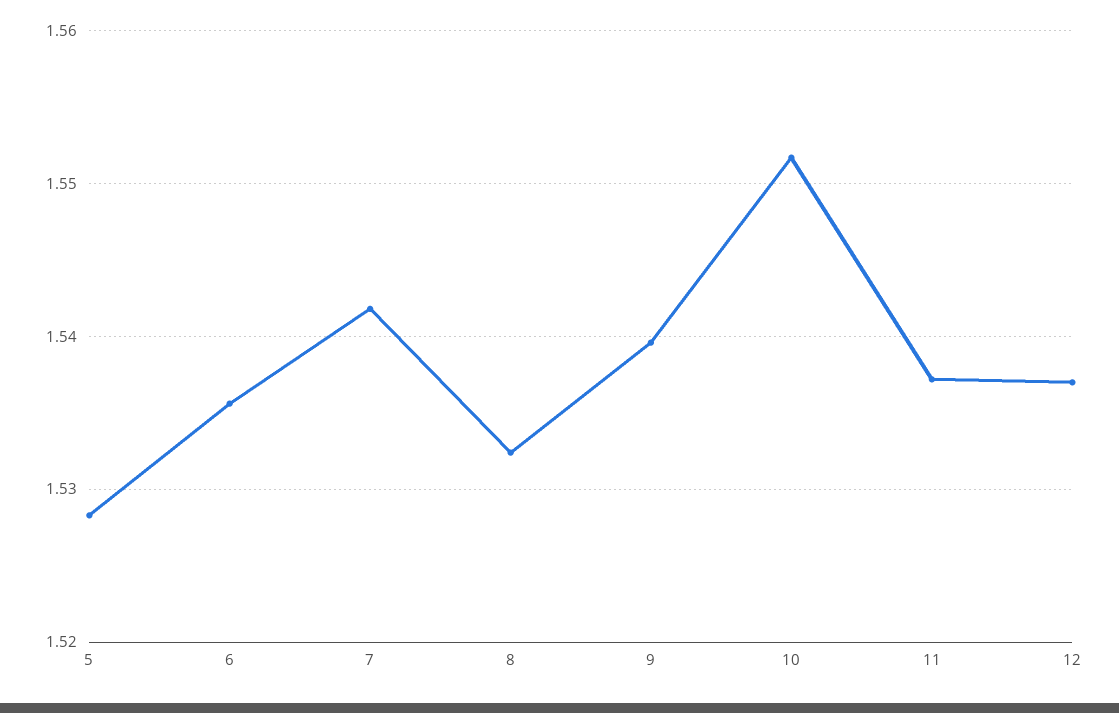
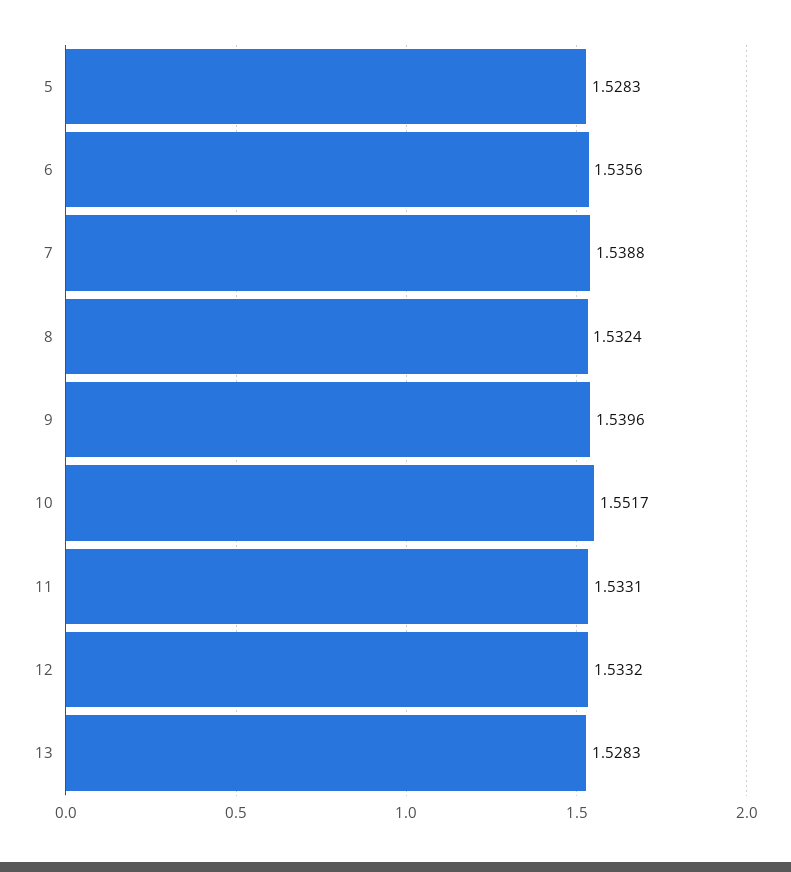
  {
    "5": 1.5283,
    "6": 1.5356,
-   "7": 1.542,
+   "7": 1.5388,
    "8": 1.5324,
    "9": 1.5396,
    "10": 1.5517,
-   "11": 1.537,
+   "11": 1.5331,
-   "12": 1.537
+   "12": 1.5332,
+   "13": 1.5283
  }

